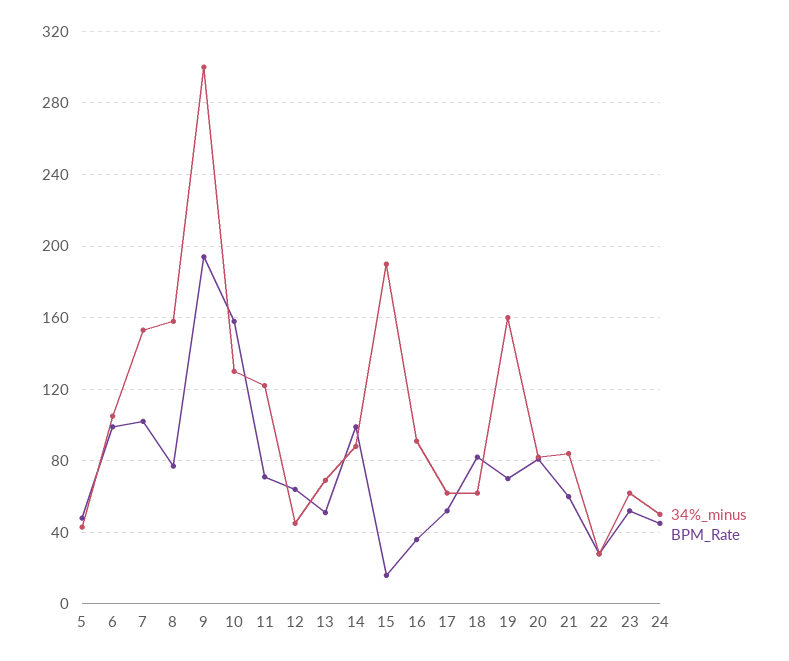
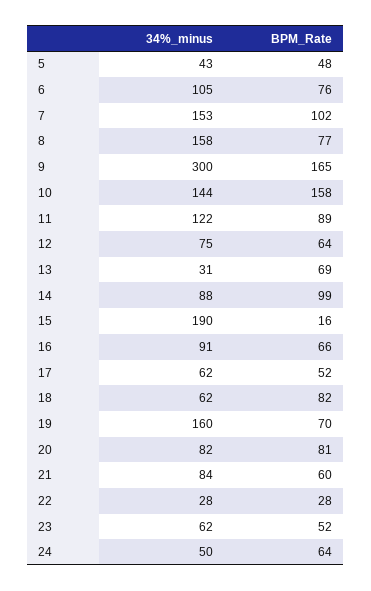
  {
    "34%_minus": {
      "5": 43,
      "6": 105,
      "7": 153,
      "8": 158,
      "9": 300,
-     "10": 130,
+     "10": 144,
      "11": 122,
-     "12": 45,
+     "12": 75,
-     "13": 70,
+     "13": 31,
      "14": 88,
      "15": 190,
      "16": 91,
      "17": 62,
      "18": 62,
      "19": 160,
      "20": 82,
      "21": 84,
      "22": 28,
      "23": 62,
      "24": 50
    },
    "BPM_Rate": {
      "5": 48,
-     "6": 100,
+     "6": 76,
      "7": 102,
      "8": 77,
-     "9": 195,
+     "9": 165,
      "10": 158,
-     "11": 70,
+     "11": 89,
      "12": 64,
-     "13": 50,
+     "13": 69,
      "14": 99,
      "15": 16,
-     "16": 35,
+     "16": 66,
      "17": 52,
      "18": 82,
      "19": 70,
      "20": 81,
      "21": 60,
      "22": 28,
      "23": 52,
-     "24": 45
+     "24": 64
    }
  }

